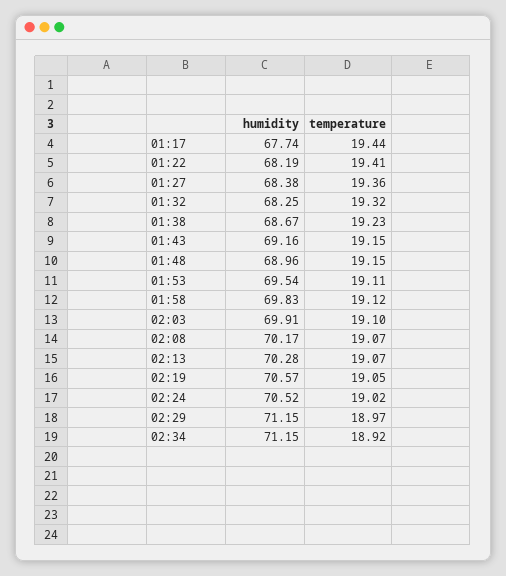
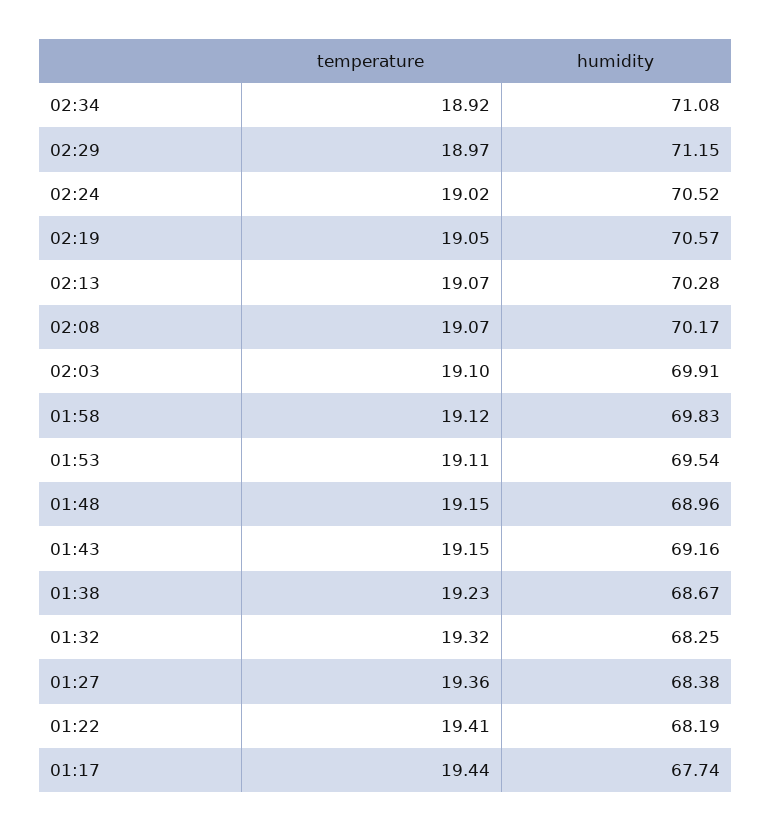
  {
    "humidity": {
      "01:17": 67.74,
      "01:22": 68.19,
      "01:27": 68.38,
      "01:32": 68.25,
      "01:38": 68.67,
      "01:43": 69.16,
      "01:48": 68.96,
      "01:53": 69.54,
      "01:58": 69.83,
      "02:03": 69.91,
      "02:08": 70.17,
      "02:13": 70.28,
      "02:19": 70.57,
      "02:24": 70.52,
      "02:29": 71.15,
-     "02:34": 71.15
+     "02:34": 71.08
    },
    "temperature": {
      "01:17": 19.44,
      "01:22": 19.41,
      "01:27": 19.36,
      "01:32": 19.32,
      "01:38": 19.23,
      "01:43": 19.15,
      "01:48": 19.15,
      "01:53": 19.11,
      "01:58": 19.12,
      "02:03": 19.1,
      "02:08": 19.07,
      "02:13": 19.07,
      "02:19": 19.05,
      "02:24": 19.02,
      "02:29": 18.97,
      "02:34": 18.92
    }
  }

